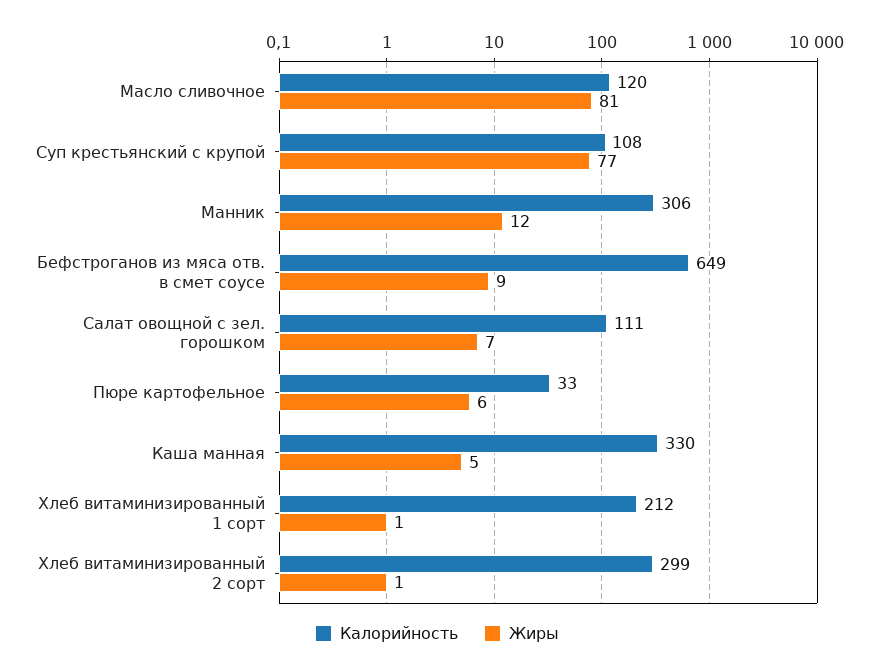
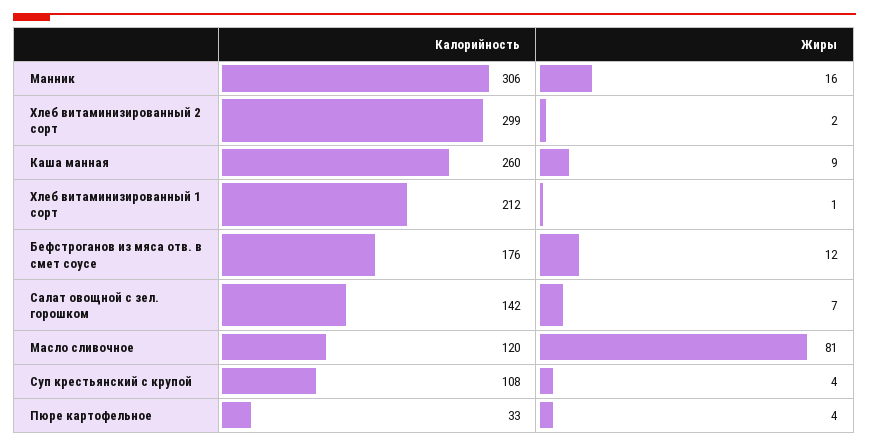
  {
    "Калорийность": {
      "Масло сливочное": 120,
      "Суп крестьянский с крупой": 108,
      "Манник": 306,
-     "Бефстроганов из мяса отв. в смет соусе": 649,
+     "Бефстроганов из мяса отв. в смет соусе": 176,
-     "Салат овощной с зел. горошком": 111,
+     "Салат овощной с зел. горошком": 142,
      "Пюре картофельное": 33,
-     "Каша манная": 330,
+     "Каша манная": 260,
      "Хлеб витаминизированный 1 сорт": 212,
      "Хлеб витаминизированный 2 сорт": 299
    },
    "Жиры": {
      "Масло сливочное": 81,
-     "Суп крестьянский с крупой": 77,
+     "Суп крестьянский с крупой": 4,
-     "Манник": 12,
+     "Манник": 16,
-     "Бефстроганов из мяса отв. в смет соусе": 9,
+     "Бефстроганов из мяса отв. в смет соусе": 12,
      "Салат овощной с зел. горошком": 7,
-     "Пюре картофельное": 6,
+     "Пюре картофельное": 4,
-     "Каша манная": 5,
+     "Каша манная": 9,
      "Хлеб витаминизированный 1 сорт": 1,
-     "Хлеб витаминизированный 2 сорт": 1
+     "Хлеб витаминизированный 2 сорт": 2
    }
  }

